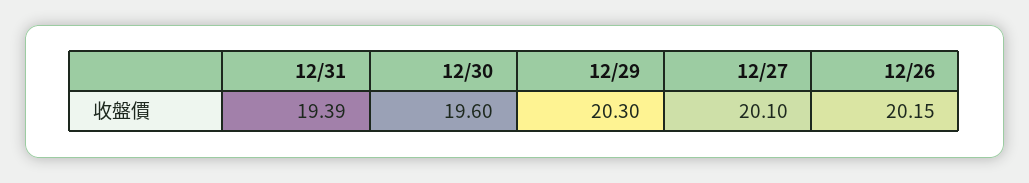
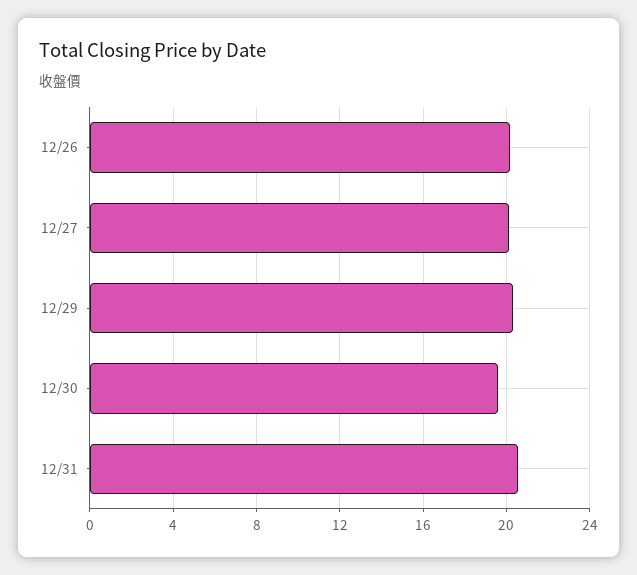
  {
-   "12/31": 19.39,
+   "12/31": 20.5,
    "12/30": 19.6,
    "12/29": 20.3,
    "12/27": 20.1,
    "12/26": 20.15
  }

